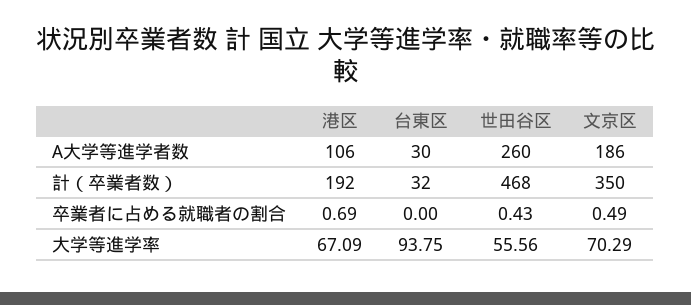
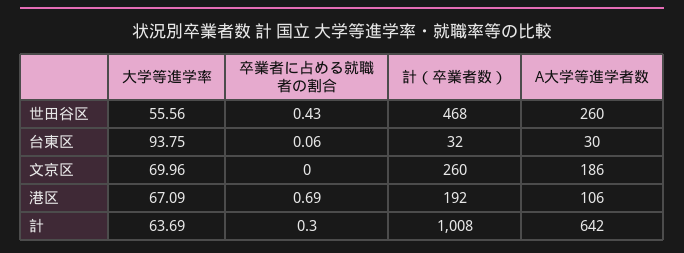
  {
    "港区": {
      "A大学等進学者数": 106,
      "計（卒業者数）": 192,
      "卒業者に占める就職者の割合": 0.69,
      "大学等進学率": 67.09
    },
    "台東区": {
      "A大学等進学者数": 30,
      "計（卒業者数）": 32,
-     "卒業者に占める就職者の割合": 0,
+     "卒業者に占める就職者の割合": 0.06,
      "大学等進学率": 93.75
    },
    "世田谷区": {
      "A大学等進学者数": 260,
      "計（卒業者数）": 468,
      "卒業者に占める就職者の割合": 0.43,
      "大学等進学率": 55.56
    },
    "文京区": {
      "A大学等進学者数": 186,
-     "計（卒業者数）": 350,
+     "計（卒業者数）": 260,
-     "卒業者に占める就職者の割合": 0.49,
+     "卒業者に占める就職者の割合": 0,
-     "大学等進学率": 70.29
+     "大学等進学率": 69.96
-   }
+   },
+   "計": {
+     "大学等進学率": 63.69,
+     "卒業者に占める就職者の割合": 0.3,
+     "計（卒業者数）": 1008,
+     "A大学等進学者数": 642
+   }
  }

